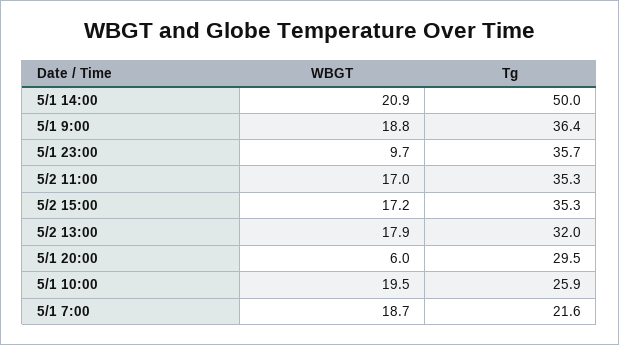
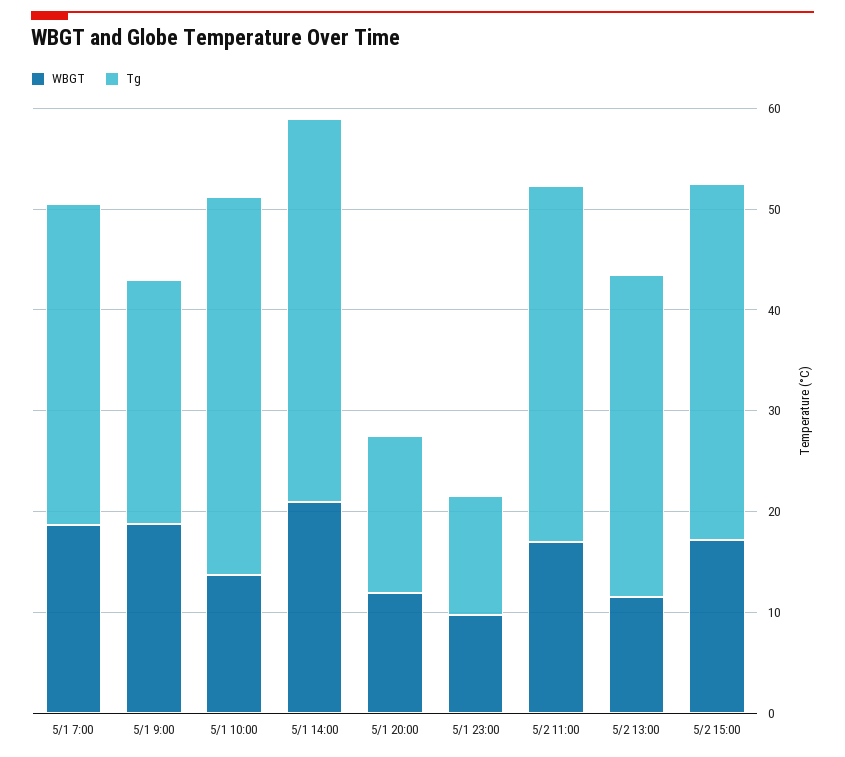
  {
    "WBGT": {
      "5/1 14:00": 20.9,
      "5/1 9:00": 18.8,
      "5/1 23:00": 9.7,
      "5/2 11:00": 17,
      "5/2 15:00": 17.2,
-     "5/2 13:00": 17.9,
+     "5/2 13:00": 12,
-     "5/1 20:00": 6,
+     "5/1 20:00": 12,
-     "5/1 10:00": 19.5,
+     "5/1 10:00": 14,
      "5/1 7:00": 18.7
    },
    "Tg": {
-     "5/1 14:00": 50,
+     "5/1 14:00": 38,
-     "5/1 9:00": 36.4,
+     "5/1 9:00": 24,
-     "5/1 23:00": 35.7,
+     "5/1 23:00": 12,
      "5/2 11:00": 35.3,
      "5/2 15:00": 35.3,
      "5/2 13:00": 32,
-     "5/1 20:00": 29.5,
+     "5/1 20:00": 16,
-     "5/1 10:00": 25.9,
+     "5/1 10:00": 38,
-     "5/1 7:00": 21.6
+     "5/1 7:00": 32
    }
  }

